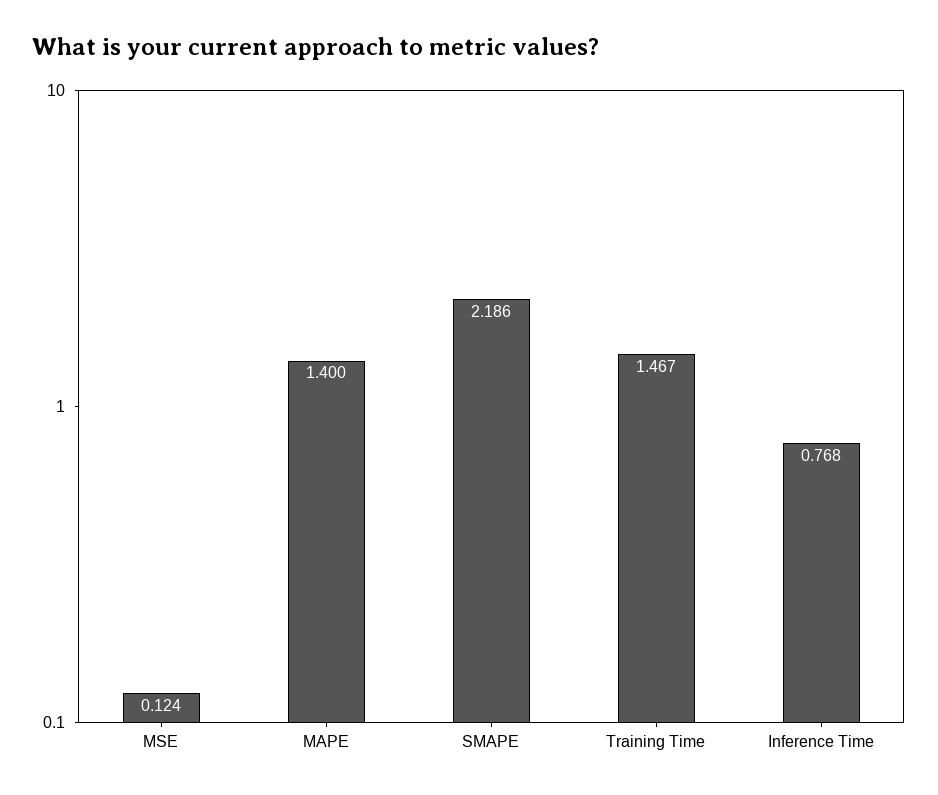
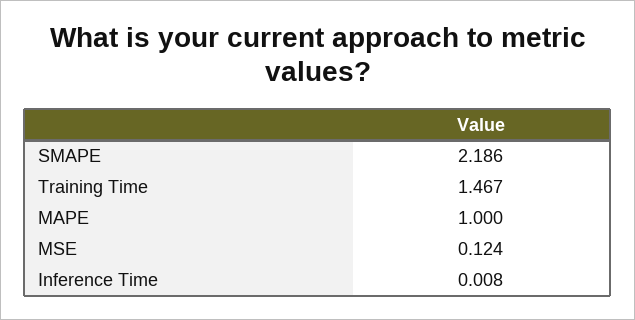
  {
    "MSE": 0.124,
-   "MAPE": 1.4,
+   "MAPE": 1,
    "SMAPE": 2.186,
    "Training Time": 1.467,
-   "Inference Time": 0.768
+   "Inference Time": 0.008
  }

